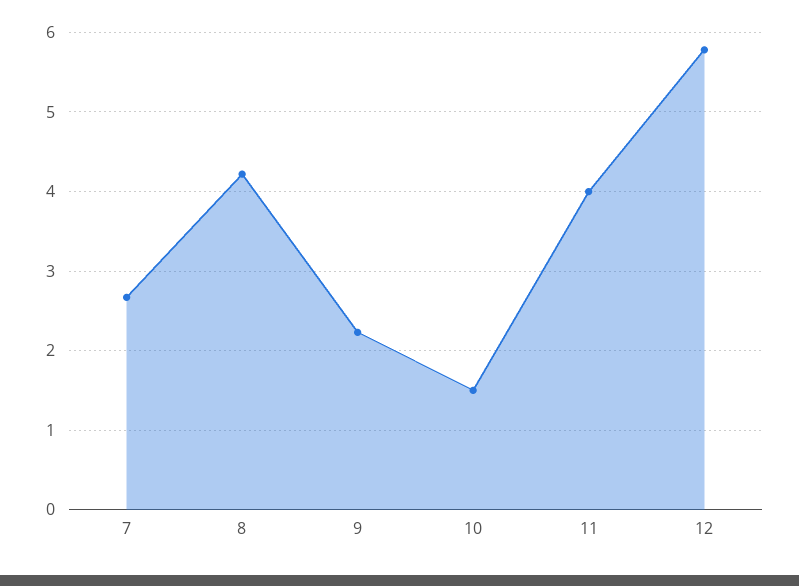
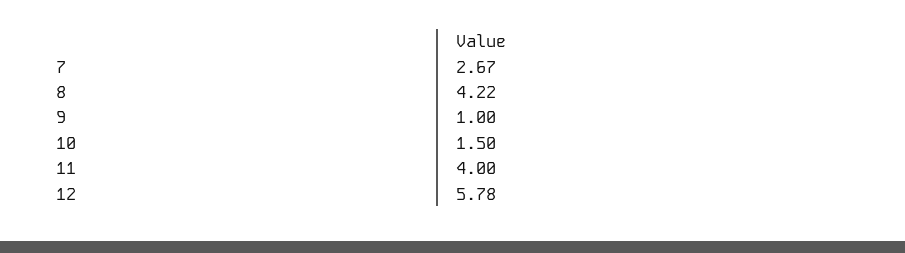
  {
    "7": 2.67,
    "8": 4.22,
-   "9": 2.2,
+   "9": 1,
    "10": 1.5,
    "11": 4,
    "12": 5.78
  }

